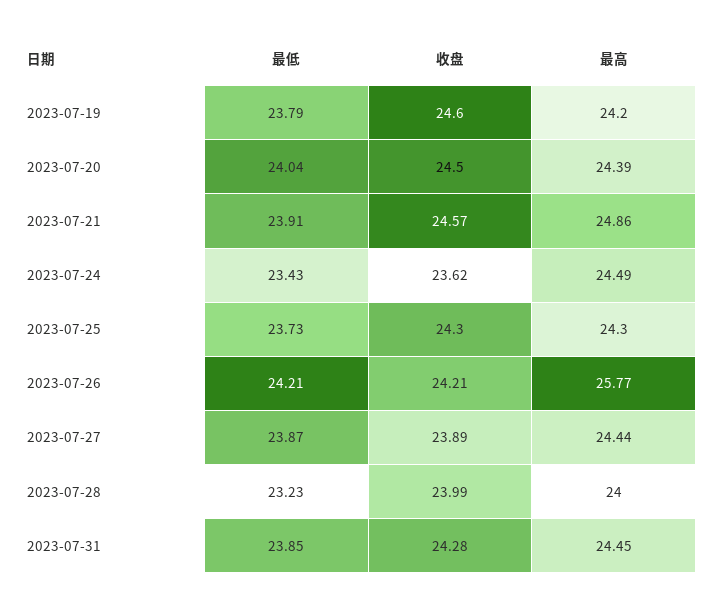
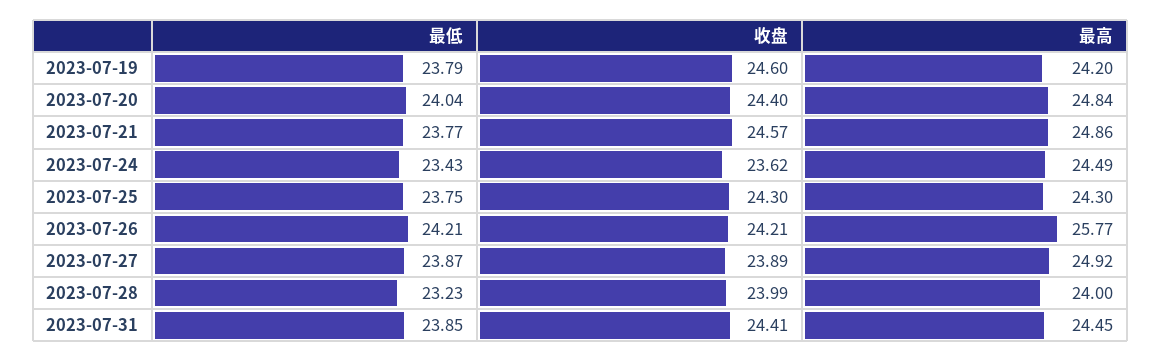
  {
    "最低": {
      "2023-07-19": 23.79,
      "2023-07-20": 24.04,
-     "2023-07-21": 23.91,
+     "2023-07-21": 23.77,
      "2023-07-24": 23.43,
-     "2023-07-25": 23.73,
+     "2023-07-25": 23.75,
      "2023-07-26": 24.21,
      "2023-07-27": 23.87,
      "2023-07-28": 23.23,
      "2023-07-31": 23.85
    },
    "收盘": {
      "2023-07-19": 24.6,
-     "2023-07-20": 24.5,
+     "2023-07-20": 24.4,
      "2023-07-21": 24.57,
      "2023-07-24": 23.62,
      "2023-07-25": 24.3,
      "2023-07-26": 24.21,
      "2023-07-27": 23.89,
      "2023-07-28": 23.99,
-     "2023-07-31": 24.28
+     "2023-07-31": 24.41
    },
    "最高": {
      "2023-07-19": 24.2,
-     "2023-07-20": 24.39,
+     "2023-07-20": 24.84,
      "2023-07-21": 24.86,
      "2023-07-24": 24.49,
      "2023-07-25": 24.3,
      "2023-07-26": 25.77,
-     "2023-07-27": 24.44,
+     "2023-07-27": 24.92,
      "2023-07-28": 24,
      "2023-07-31": 24.45
    }
  }

